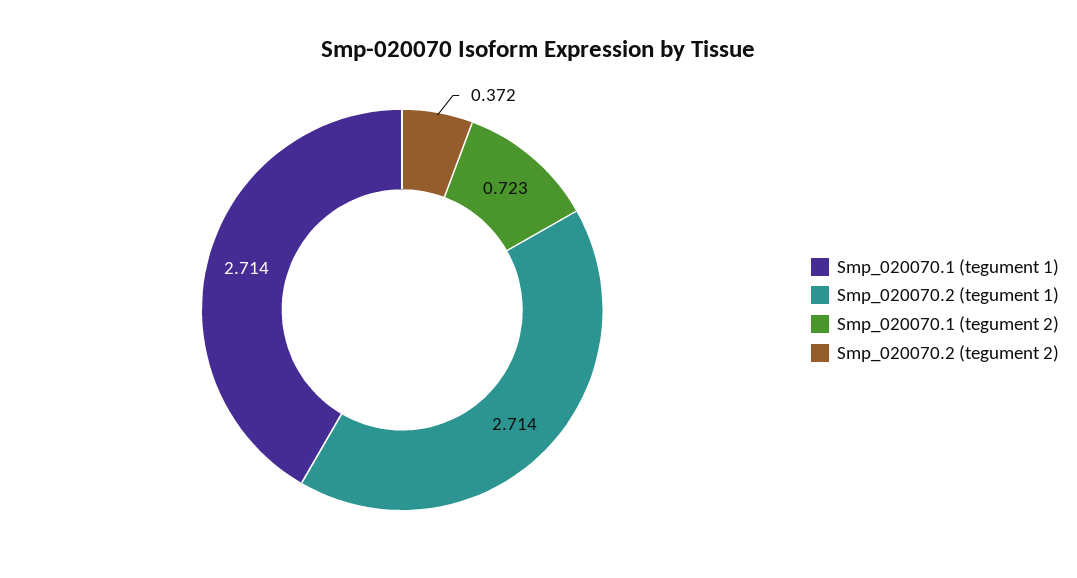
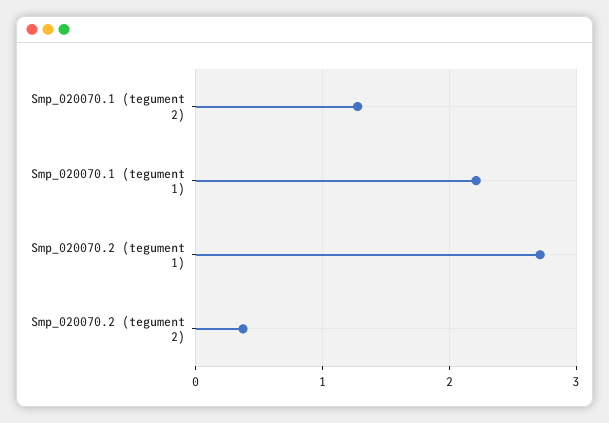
  {
-   "Smp_020070.1 (tegument 1)": 2.714,
+   "Smp_020070.1 (tegument 1)": 2.2,
    "Smp_020070.2 (tegument 1)": 2.714,
-   "Smp_020070.1 (tegument 2)": 0.723,
+   "Smp_020070.1 (tegument 2)": 1.3,
    "Smp_020070.2 (tegument 2)": 0.372
  }

